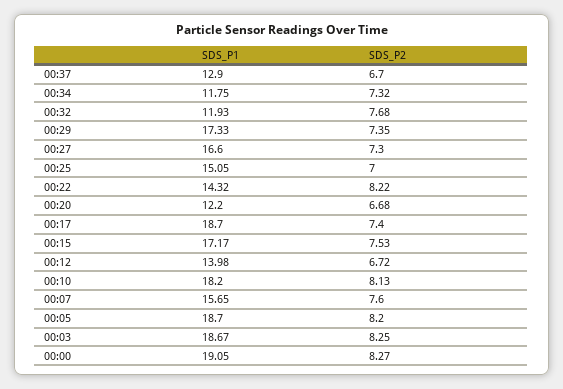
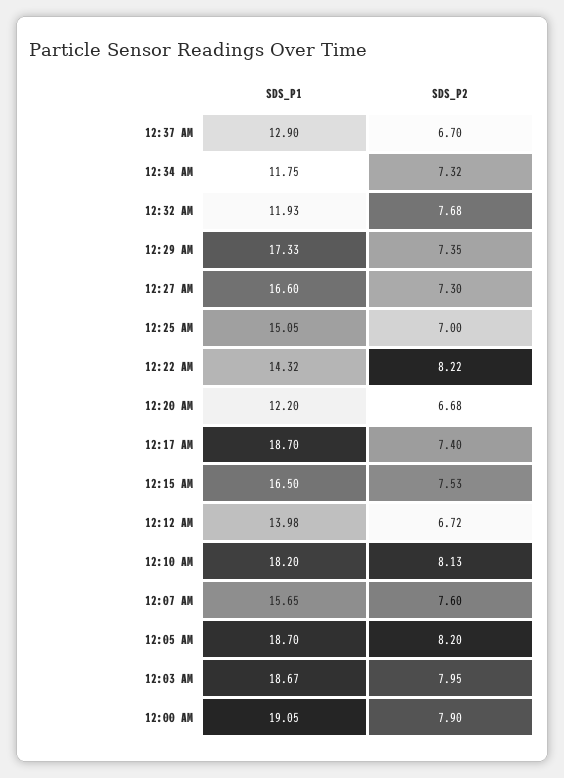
  {
    "SDS_P1": {
      "00:37": 12.9,
      "00:34": 11.75,
      "00:32": 11.93,
      "00:29": 17.33,
      "00:27": 16.6,
      "00:25": 15.05,
      "00:22": 14.32,
      "00:20": 12.2,
      "00:17": 18.7,
-     "00:15": 17.17,
+     "00:15": 16.5,
      "00:12": 13.98,
      "00:10": 18.2,
      "00:07": 15.65,
      "00:05": 18.7,
      "00:03": 18.67,
      "00:00": 19.05
    },
    "SDS_P2": {
      "00:37": 6.7,
      "00:34": 7.32,
      "00:32": 7.68,
      "00:29": 7.35,
      "00:27": 7.3,
      "00:25": 7,
      "00:22": 8.22,
      "00:20": 6.68,
      "00:17": 7.4,
      "00:15": 7.53,
      "00:12": 6.72,
      "00:10": 8.13,
      "00:07": 7.6,
      "00:05": 8.2,
-     "00:03": 8.25,
+     "00:03": 7.95,
-     "00:00": 8.27
+     "00:00": 7.9
    }
  }

